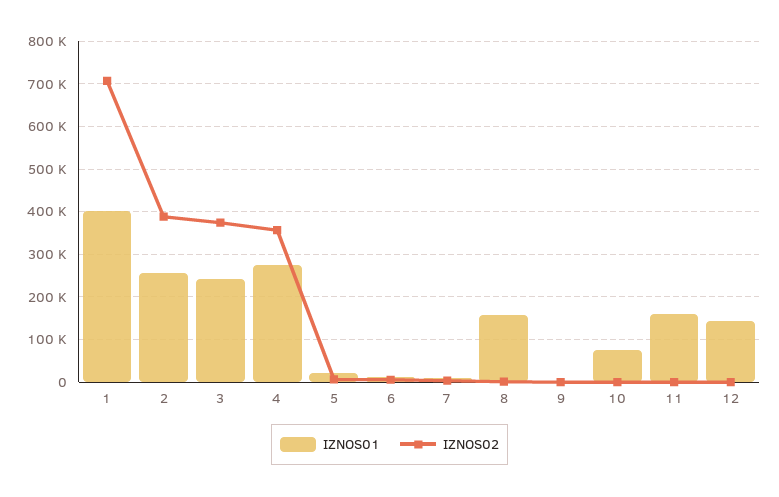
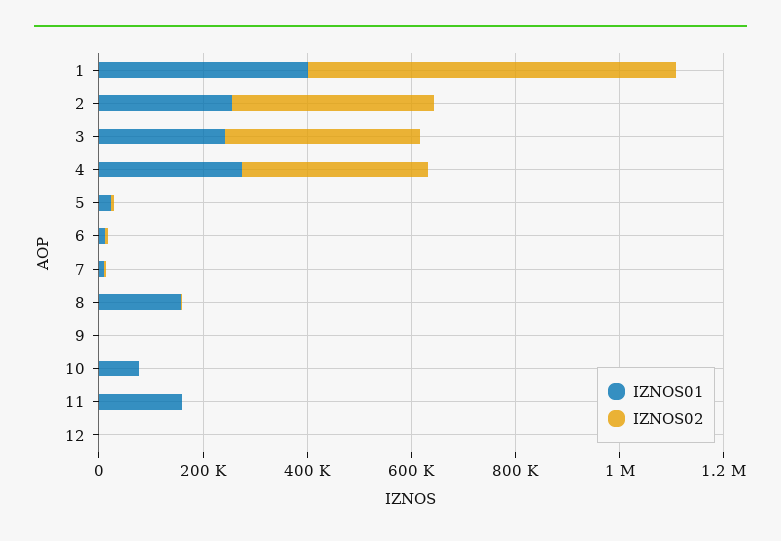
  {
    "IZNOS01": {
      "1": 400000,
      "2": 260000,
      "3": 240000,
      "4": 280000,
      "5": 20000,
      "6": 20000,
      "7": 0,
      "8": 160000,
      "9": 0,
      "10": 80000,
      "11": 160000,
-     "12": 140000
+     "12": 0
    },
    "IZNOS02": {
      "1": 700000,
      "2": 380000,
      "3": 380000,
      "4": 360000,
      "5": 0,
      "6": 0,
      "7": 0,
      "8": 0,
      "9": 0,
      "10": 0,
      "11": 0,
      "12": 0
    }
  }

